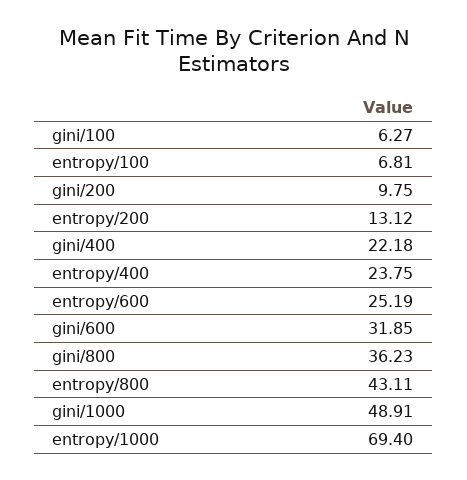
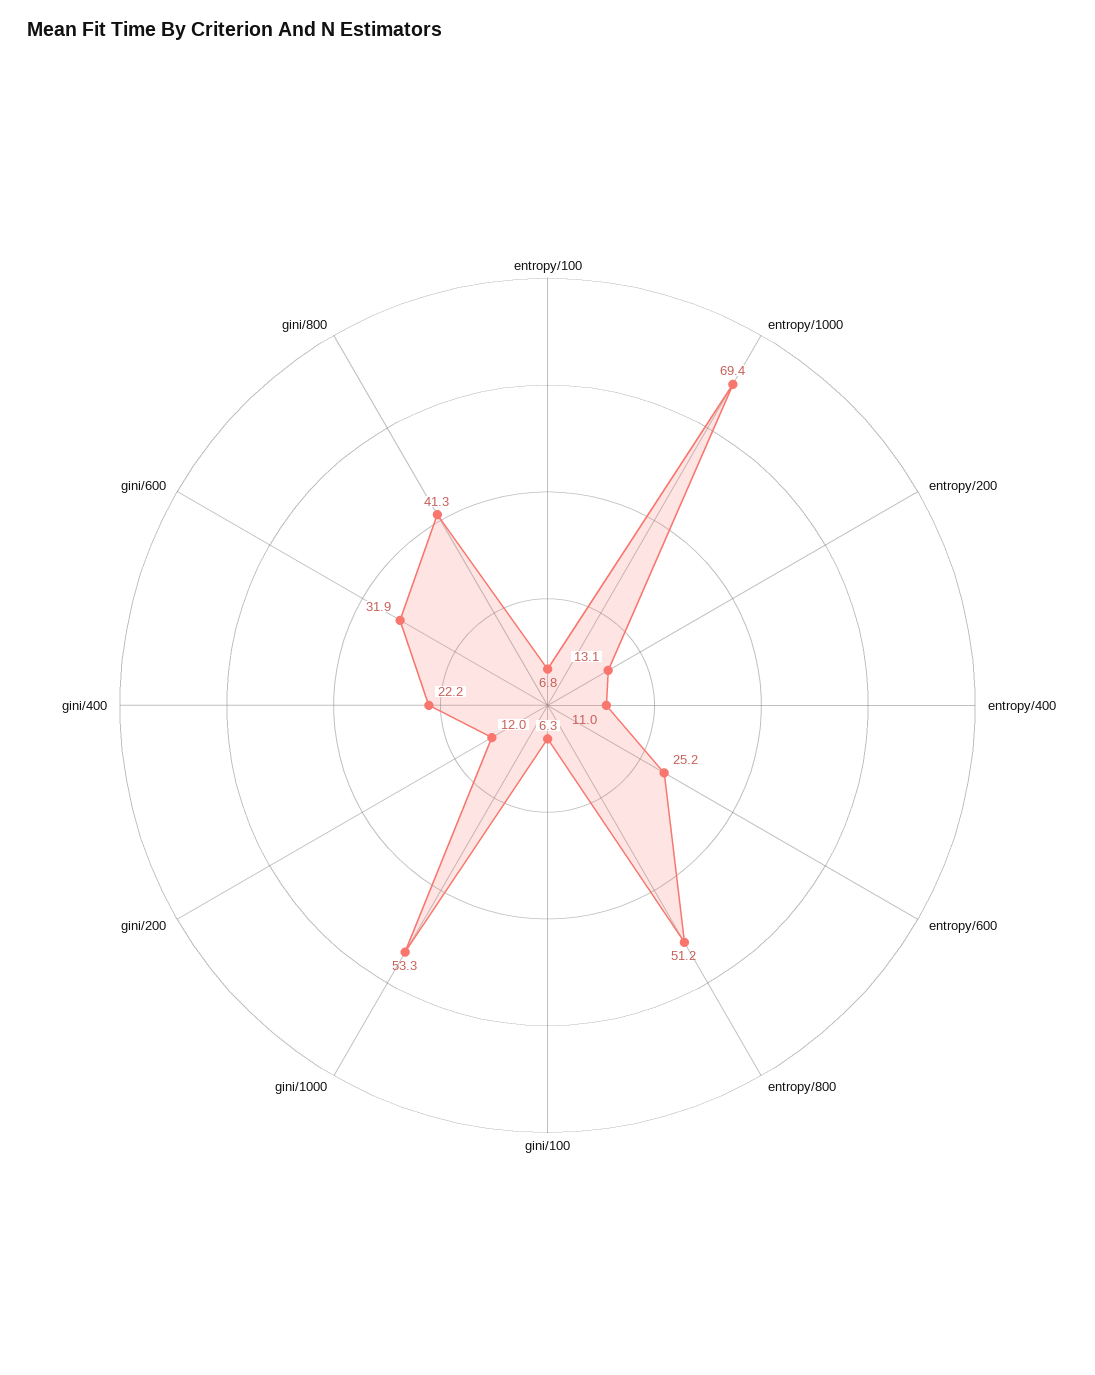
  {
    "gini/100": 6.27,
    "entropy/100": 6.81,
-   "gini/200": 9.75,
+   "gini/200": 12,
    "entropy/200": 13.12,
    "gini/400": 22.18,
-   "entropy/400": 23.75,
+   "entropy/400": 11,
    "entropy/600": 25.19,
    "gini/600": 31.85,
-   "gini/800": 36.23,
+   "gini/800": 41.3,
-   "entropy/800": 43.11,
+   "entropy/800": 51.2,
-   "gini/1000": 48.91,
+   "gini/1000": 53.3,
    "entropy/1000": 69.4
  }

